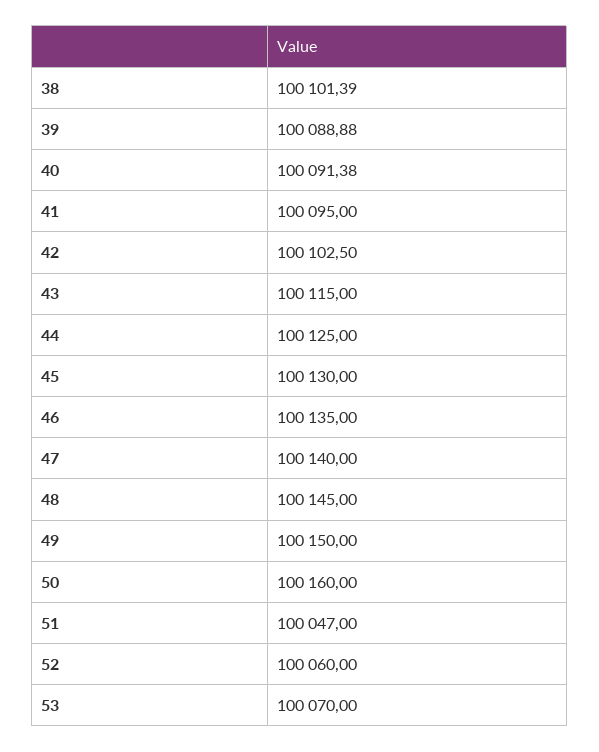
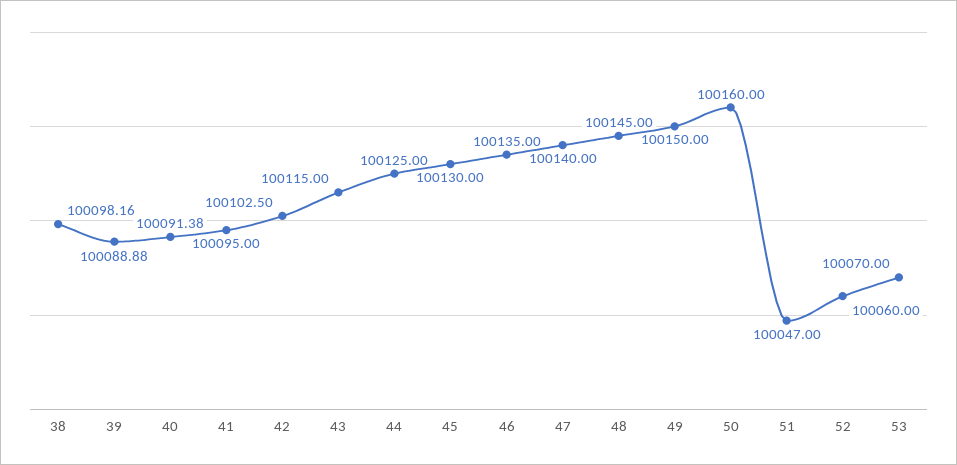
  {
-   "38": 100101.39,
+   "38": 100098.16,
    "39": 100088.88,
    "40": 100091.38,
    "41": 100095,
    "42": 100102.5,
    "43": 100115,
    "44": 100125,
    "45": 100130,
    "46": 100135,
    "47": 100140,
    "48": 100145,
    "49": 100150,
    "50": 100160,
    "51": 100047,
    "52": 100060,
    "53": 100070
  }

